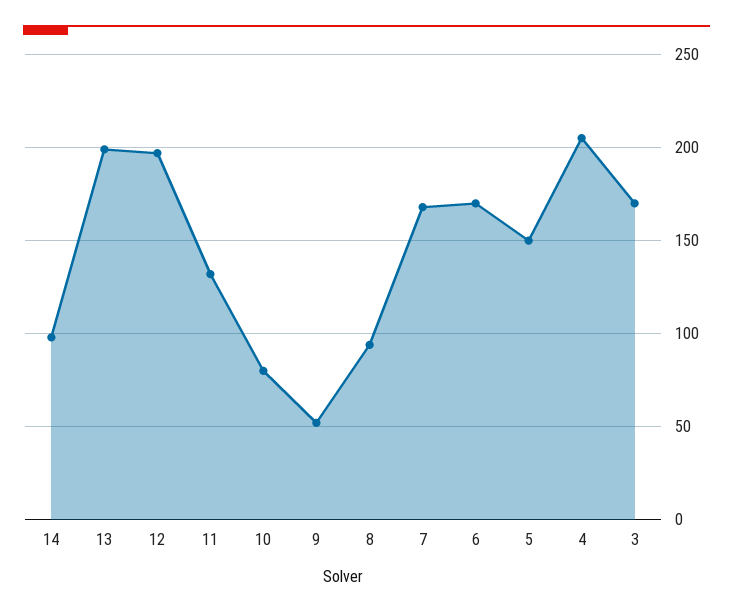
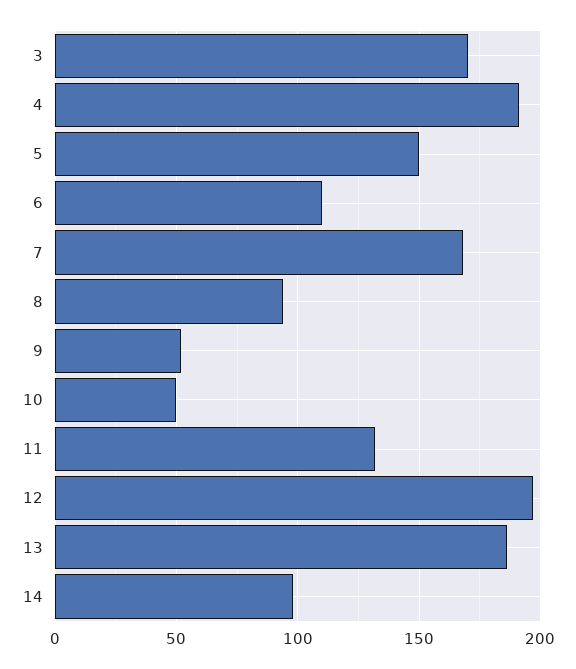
  {
    "14": 100,
-   "13": 200,
+   "13": 185,
    "12": 195,
    "11": 130,
-   "10": 80,
+   "10": 50,
    "9": 50,
    "8": 95,
    "7": 170,
-   "6": 170,
+   "6": 110,
    "5": 150,
-   "4": 205,
+   "4": 190,
    "3": 170
  }

